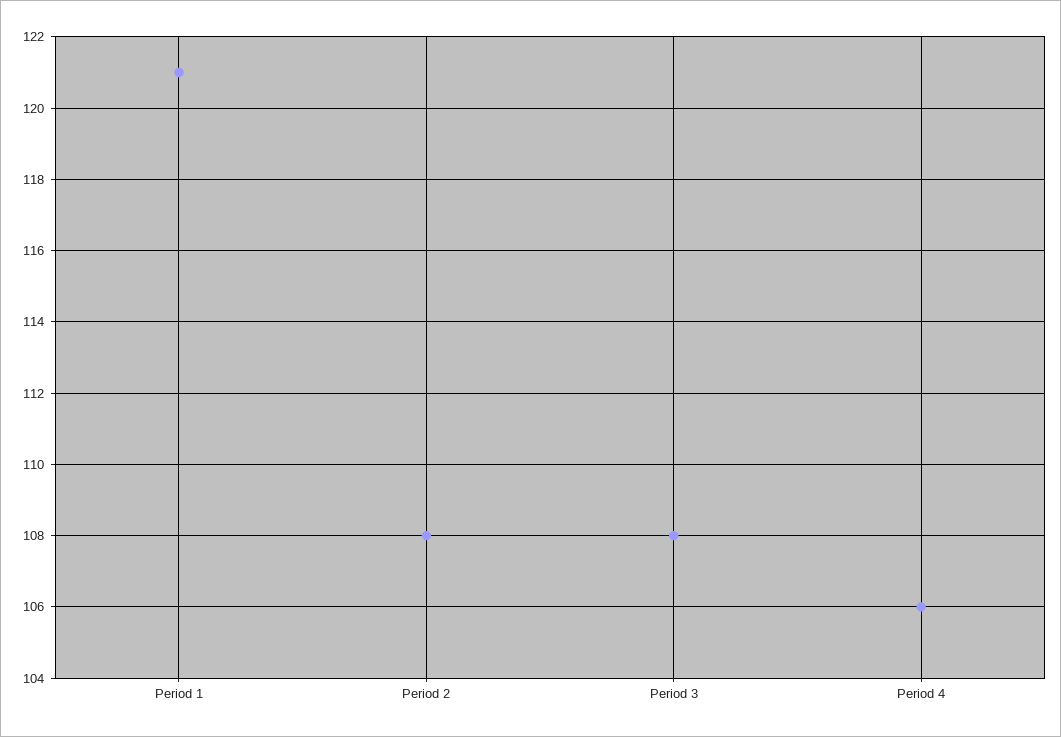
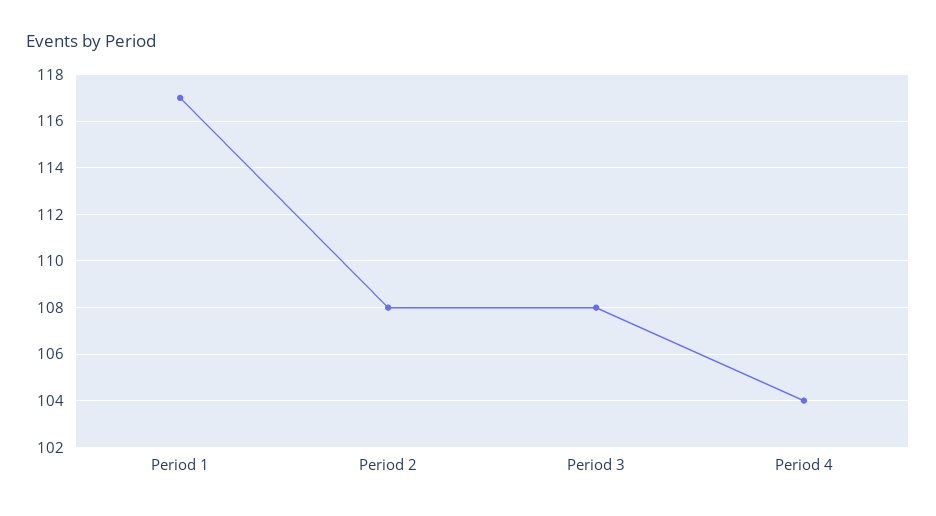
  {
-   "Period 1": 121,
+   "Period 1": 117,
    "Period 2": 108,
    "Period 3": 108,
-   "Period 4": 106
+   "Period 4": 104
  }

